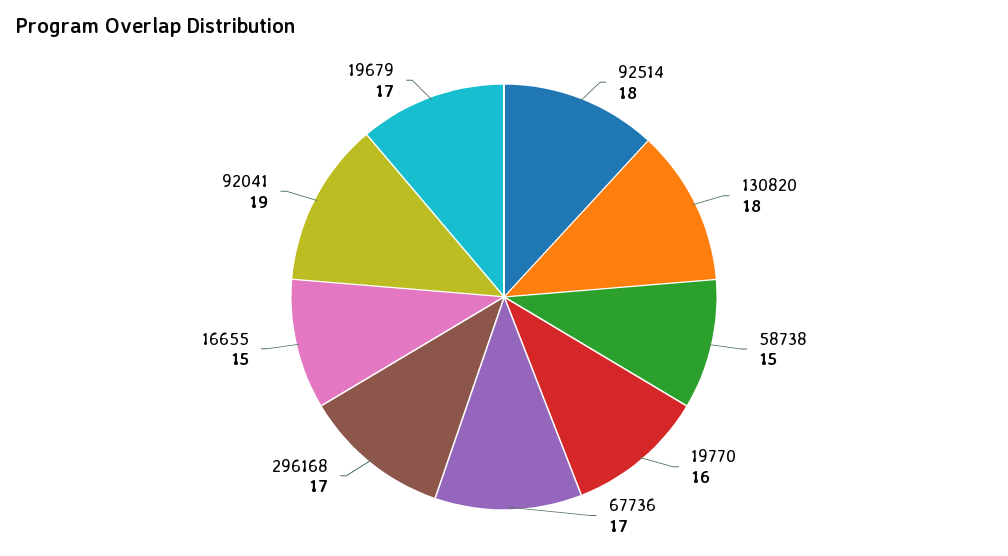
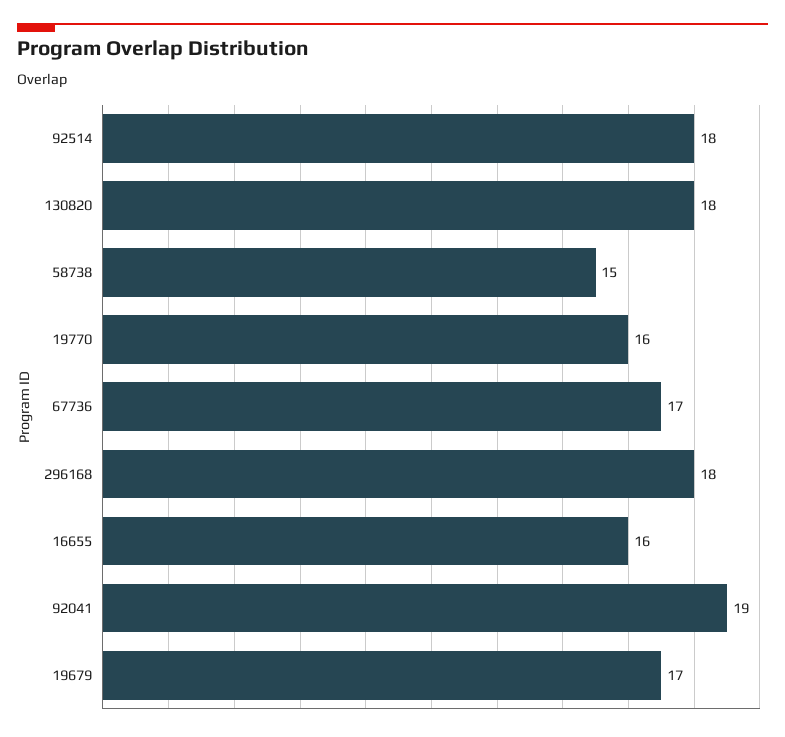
  {
    "92514": 18,
    "130820": 18,
    "58738": 15,
    "19770": 16,
    "67736": 17,
-   "296168": 17,
+   "296168": 18,
-   "16655": 15,
+   "16655": 16,
    "92041": 19,
    "19679": 17
  }

